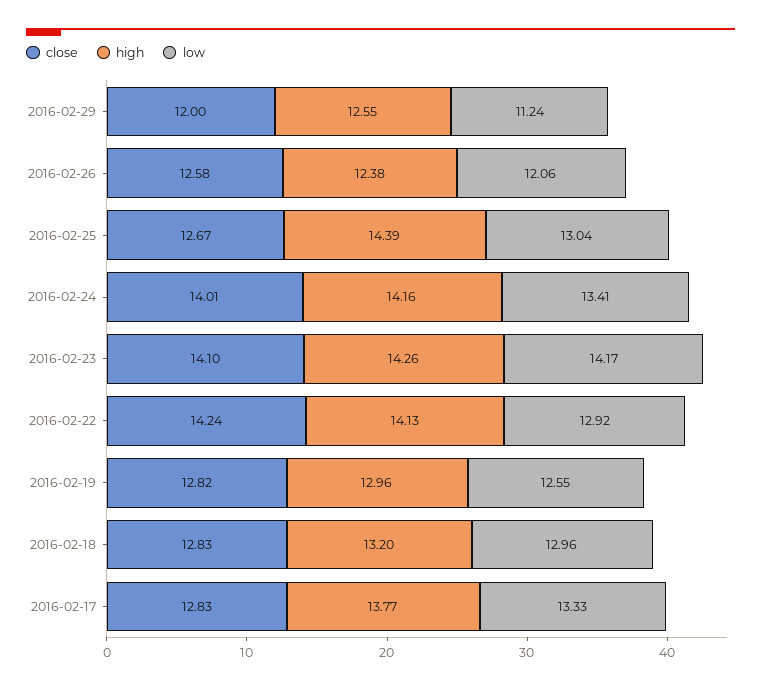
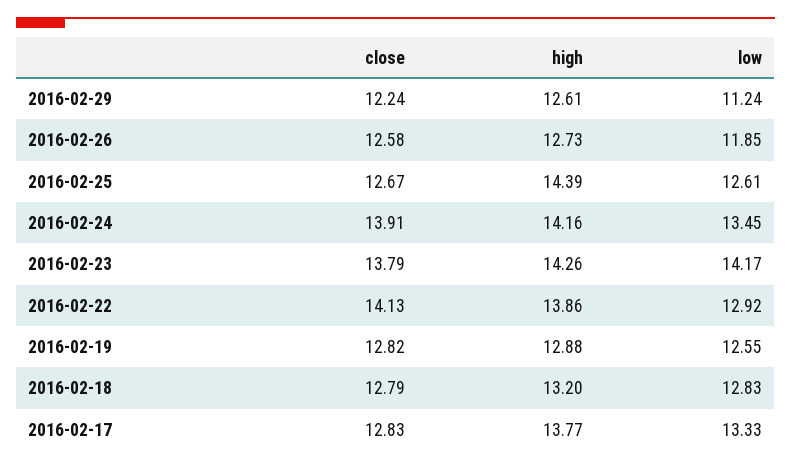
  {
    "close": {
-     "2016-02-29": 12,
+     "2016-02-29": 12.24,
      "2016-02-26": 12.58,
      "2016-02-25": 12.67,
-     "2016-02-24": 14.01,
+     "2016-02-24": 13.91,
-     "2016-02-23": 14.1,
+     "2016-02-23": 13.79,
-     "2016-02-22": 14.24,
+     "2016-02-22": 14.13,
      "2016-02-19": 12.82,
-     "2016-02-18": 12.83,
+     "2016-02-18": 12.79,
      "2016-02-17": 12.83
    },
    "high": {
-     "2016-02-29": 12.55,
+     "2016-02-29": 12.61,
-     "2016-02-26": 12.38,
+     "2016-02-26": 12.73,
      "2016-02-25": 14.39,
      "2016-02-24": 14.16,
      "2016-02-23": 14.26,
-     "2016-02-22": 14.13,
+     "2016-02-22": 13.86,
-     "2016-02-19": 12.96,
+     "2016-02-19": 12.88,
      "2016-02-18": 13.2,
      "2016-02-17": 13.77
    },
    "low": {
      "2016-02-29": 11.24,
-     "2016-02-26": 12.06,
+     "2016-02-26": 11.85,
-     "2016-02-25": 13.04,
+     "2016-02-25": 12.61,
-     "2016-02-24": 13.41,
+     "2016-02-24": 13.45,
      "2016-02-23": 14.17,
      "2016-02-22": 12.92,
      "2016-02-19": 12.55,
-     "2016-02-18": 12.96,
+     "2016-02-18": 12.83,
      "2016-02-17": 13.33
    }
  }

